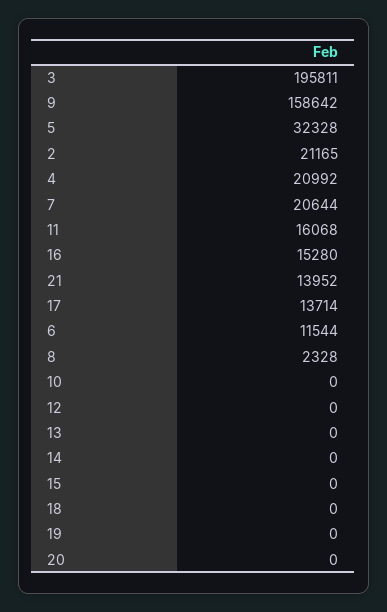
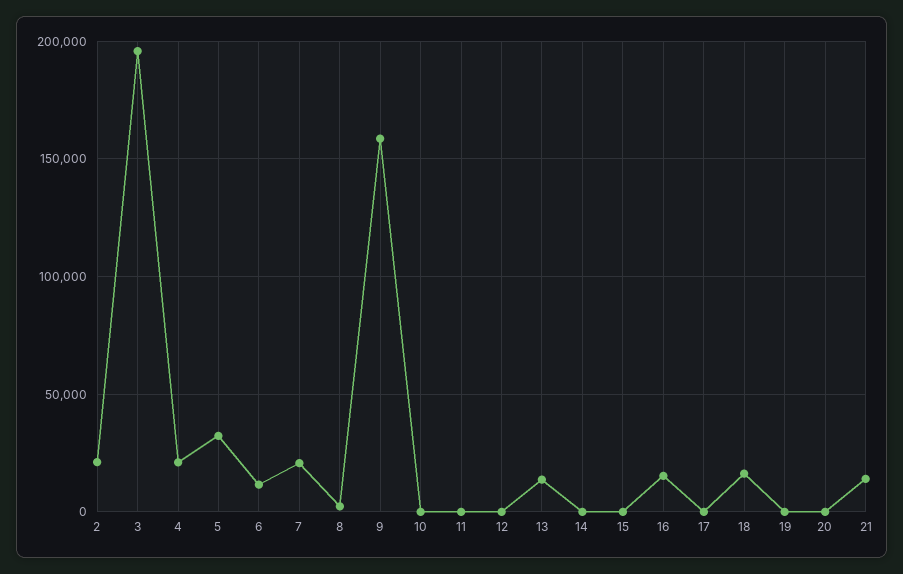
  {
    "3": 195811,
    "9": 158642,
    "5": 32328,
    "2": 21165,
    "4": 20992,
    "7": 20644,
-   "11": 16068,
+   "11": 0,
    "16": 15280,
    "21": 13952,
-   "17": 13714,
+   "17": 0,
    "6": 11544,
    "8": 2328,
    "10": 0,
    "12": 0,
-   "13": 0,
+   "13": 15000,
    "14": 0,
    "15": 0,
-   "18": 0,
+   "18": 15000,
    "19": 0,
    "20": 0
  }

